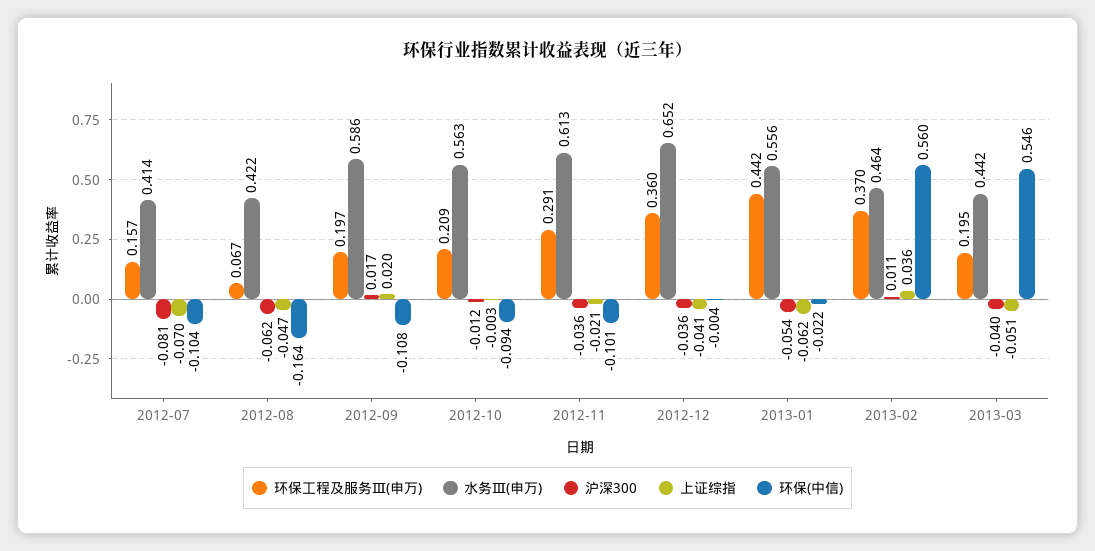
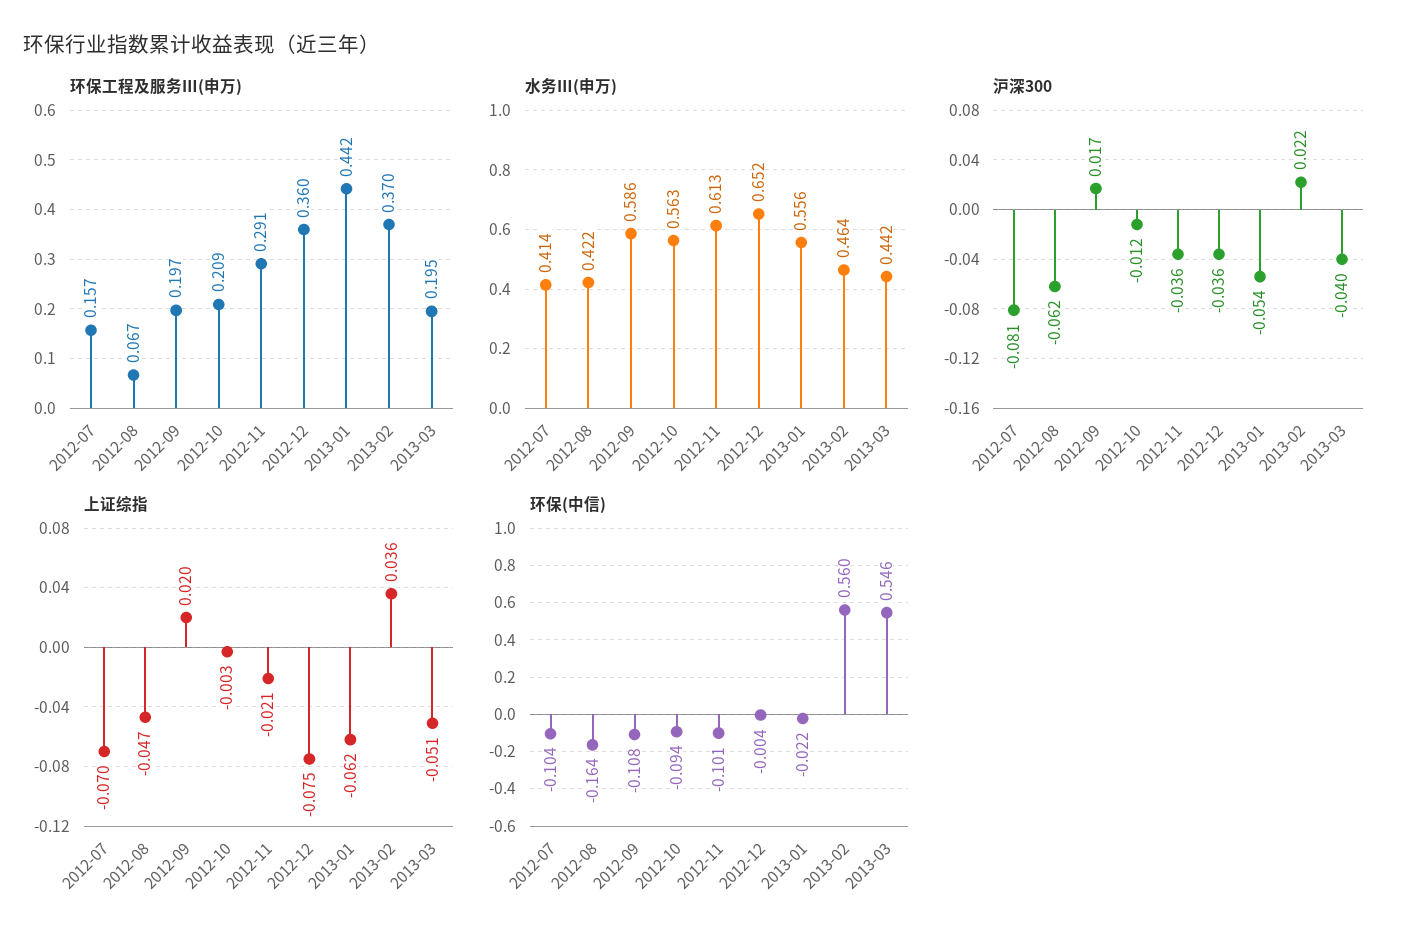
  {
    "环保工程及服务Ⅲ(申万)": {
      "2012-07": 0.157,
      "2012-08": 0.067,
      "2012-09": 0.197,
      "2012-10": 0.209,
      "2012-11": 0.291,
      "2012-12": 0.36,
      "2013-01": 0.442,
      "2013-02": 0.37,
      "2013-03": 0.195
    },
    "水务Ⅲ(申万)": {
      "2012-07": 0.414,
      "2012-08": 0.422,
      "2012-09": 0.586,
      "2012-10": 0.563,
      "2012-11": 0.613,
      "2012-12": 0.652,
      "2013-01": 0.556,
      "2013-02": 0.464,
      "2013-03": 0.442
    },
    "沪深300": {
      "2012-07": -0.081,
      "2012-08": -0.062,
      "2012-09": 0.017,
      "2012-10": -0.012,
      "2012-11": -0.036,
      "2012-12": -0.036,
      "2013-01": -0.054,
-     "2013-02": 0.011,
+     "2013-02": 0.022,
      "2013-03": -0.04
    },
    "上证综指": {
      "2012-07": -0.07,
      "2012-08": -0.047,
      "2012-09": 0.02,
      "2012-10": -0.003,
      "2012-11": -0.021,
-     "2012-12": -0.041,
+     "2012-12": -0.075,
      "2013-01": -0.062,
      "2013-02": 0.036,
      "2013-03": -0.051
    },
    "环保(中信)": {
      "2012-07": -0.104,
      "2012-08": -0.164,
      "2012-09": -0.108,
      "2012-10": -0.094,
      "2012-11": -0.101,
      "2012-12": -0.004,
      "2013-01": -0.022,
      "2013-02": 0.56,
      "2013-03": 0.546
    }
  }

